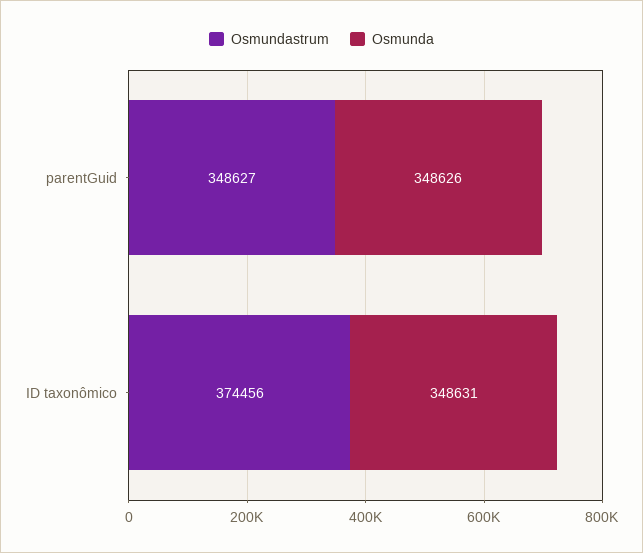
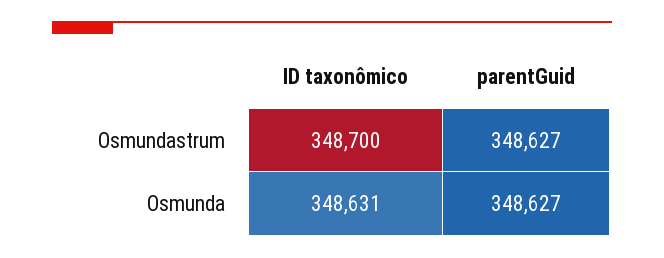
  {
    "Osmundastrum": {
      "parentGuid": 348627,
-     "ID taxonômico": 374456
+     "ID taxonômico": 348700
    },
    "Osmunda": {
-     "parentGuid": 348626,
+     "parentGuid": 348627,
      "ID taxonômico": 348631
    }
  }

